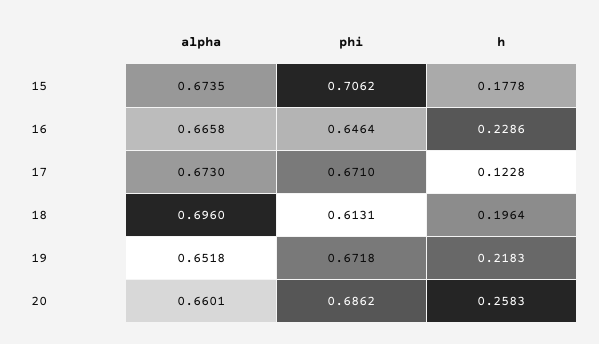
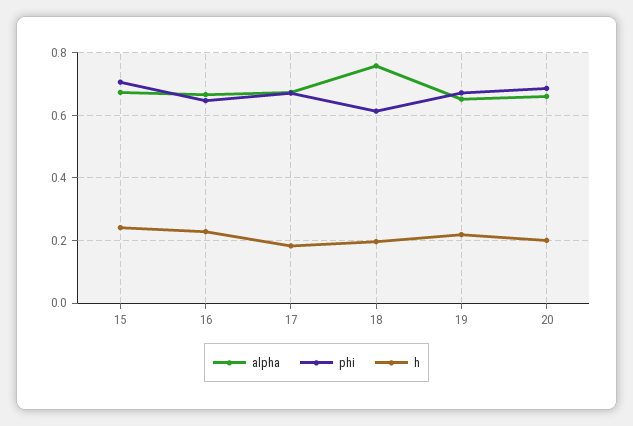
  {
    "alpha": {
      "15": 0.6735,
      "16": 0.6658,
      "17": 0.673,
-     "18": 0.696,
+     "18": 0.76,
      "19": 0.6518,
      "20": 0.6601
    },
    "phi": {
      "15": 0.7062,
      "16": 0.6464,
      "17": 0.671,
      "18": 0.6131,
      "19": 0.6718,
      "20": 0.6862
    },
    "h": {
-     "15": 0.1778,
+     "15": 0.24,
      "16": 0.2286,
-     "17": 0.1228,
+     "17": 0.18,
      "18": 0.1964,
      "19": 0.2183,
-     "20": 0.2583
+     "20": 0.2
    }
  }

